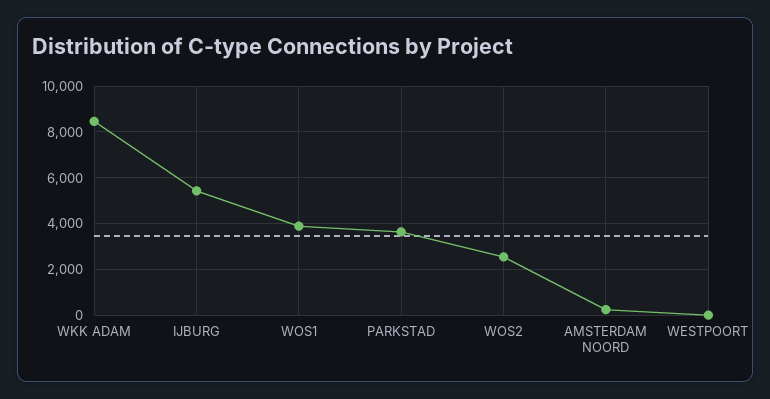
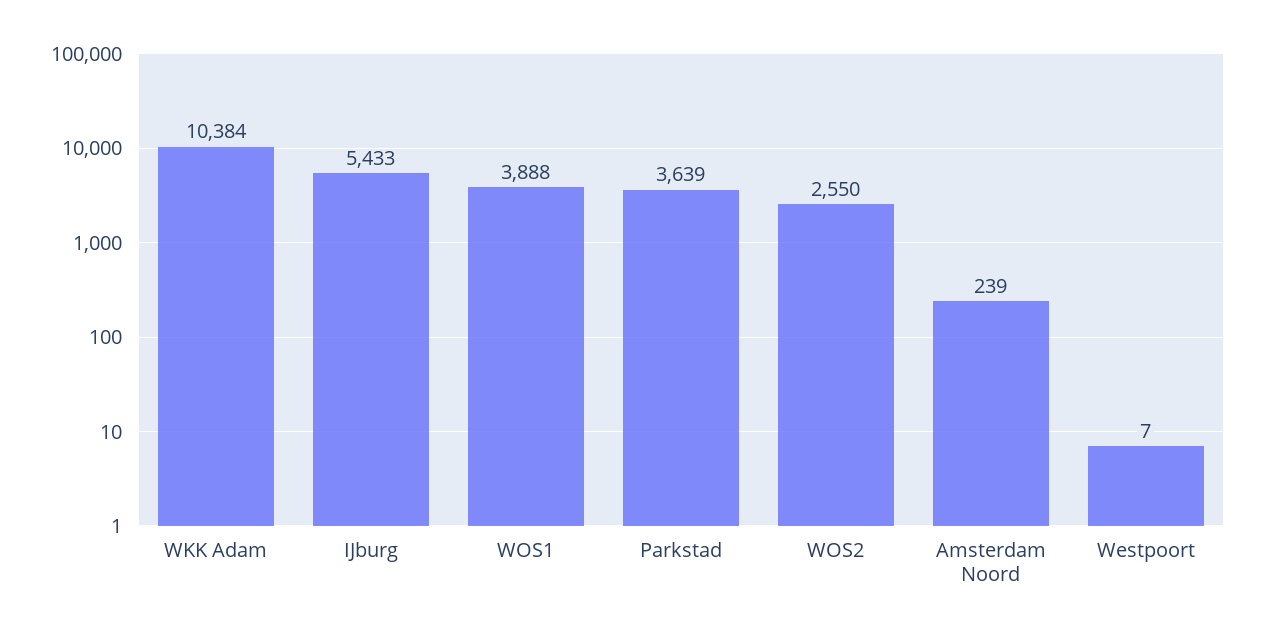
  {
-   "WKK ADAM": 8500,
+   "WKK ADAM": 10384,
    "IJBURG": 5433,
    "WOS1": 3888,
    "PARKSTAD": 3639,
    "WOS2": 2550,
    "AMSTERDAM NOORD": 239,
    "WESTPOORT": 7
  }

